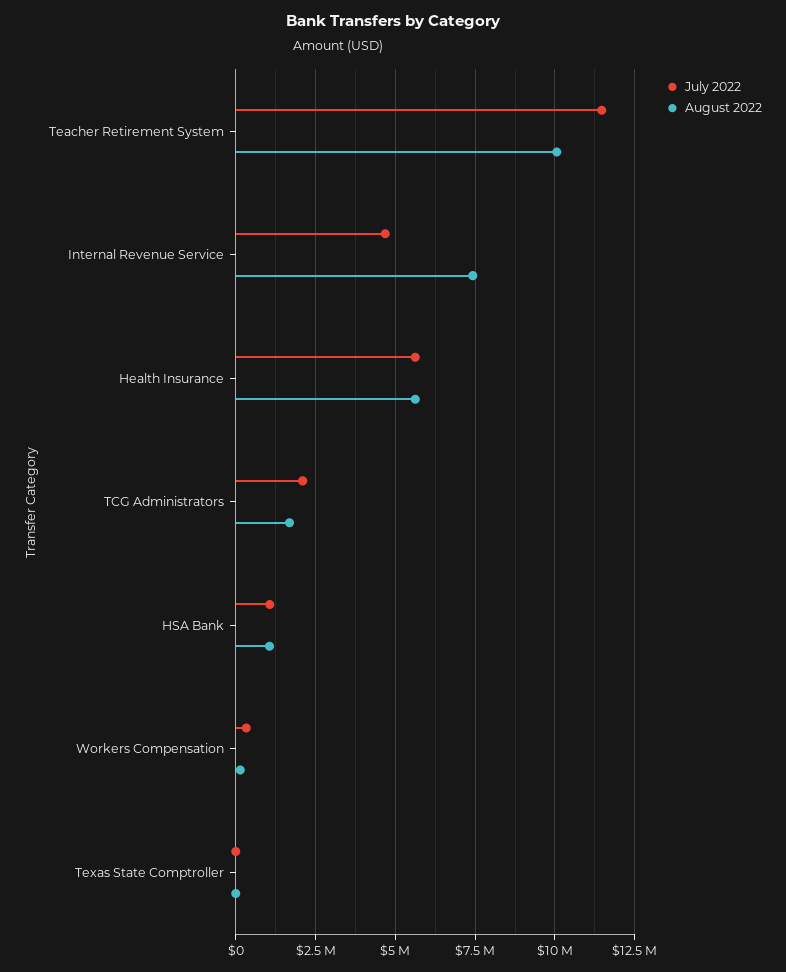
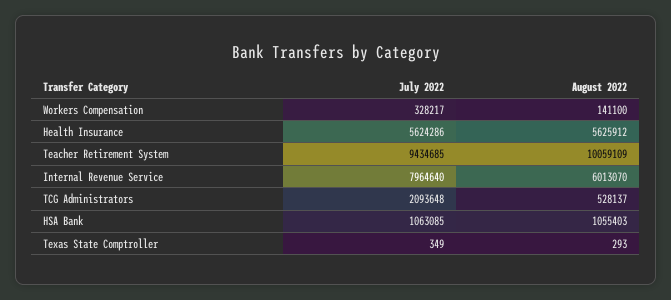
  {
    "July 2022": {
-     "Teacher Retirement System": 11500000,
+     "Teacher Retirement System": 9434685,
-     "Internal Revenue Service": 4750000,
+     "Internal Revenue Service": 7964640,
      "Health Insurance": 5624286,
      "TCG Administrators": 2093648,
      "HSA Bank": 1063085,
      "Workers Compensation": 328217,
      "Texas State Comptroller": 349
    },
    "August 2022": {
      "Teacher Retirement System": 10059109,
-     "Internal Revenue Service": 7500000,
+     "Internal Revenue Service": 6013070,
      "Health Insurance": 5625912,
-     "TCG Administrators": 1750000,
+     "TCG Administrators": 528137,
      "HSA Bank": 1055403,
      "Workers Compensation": 141100,
      "Texas State Comptroller": 293
    }
  }

